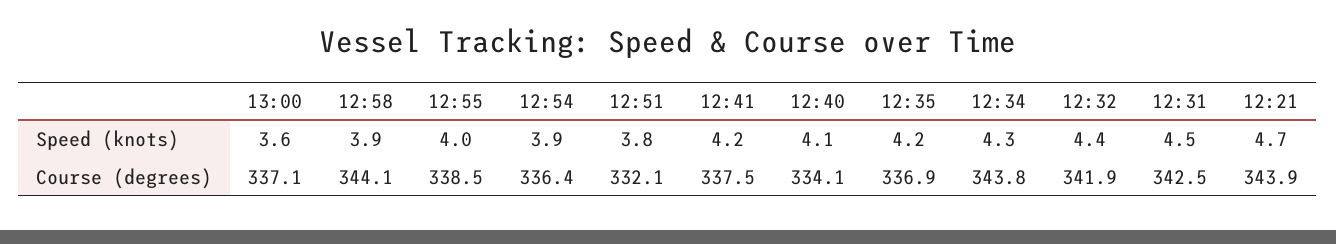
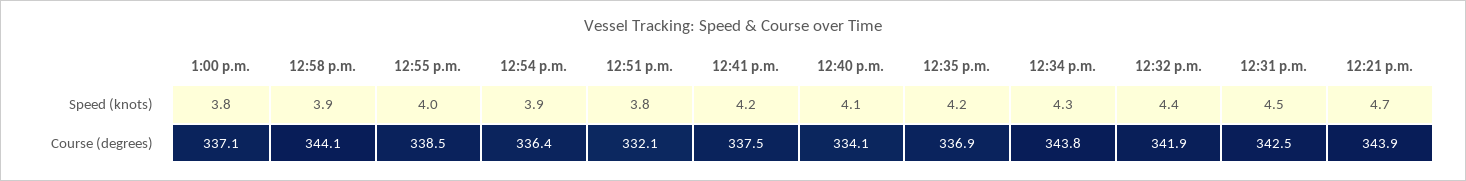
  {
    "13:00": {
-     "Speed (knots)": 3.6,
+     "Speed (knots)": 3.8,
      "Course (degrees)": 337.1
    },
    "12:58": {
      "Speed (knots)": 3.9,
      "Course (degrees)": 344.1
    },
    "12:55": {
      "Speed (knots)": 4,
      "Course (degrees)": 338.5
    },
    "12:54": {
      "Speed (knots)": 3.9,
      "Course (degrees)": 336.4
    },
    "12:51": {
      "Speed (knots)": 3.8,
      "Course (degrees)": 332.1
    },
    "12:41": {
      "Speed (knots)": 4.2,
      "Course (degrees)": 337.5
    },
    "12:40": {
      "Speed (knots)": 4.1,
      "Course (degrees)": 334.1
    },
    "12:35": {
      "Speed (knots)": 4.2,
      "Course (degrees)": 336.9
    },
    "12:34": {
      "Speed (knots)": 4.3,
      "Course (degrees)": 343.8
    },
    "12:32": {
      "Speed (knots)": 4.4,
      "Course (degrees)": 341.9
    },
    "12:31": {
      "Speed (knots)": 4.5,
      "Course (degrees)": 342.5
    },
    "12:21": {
      "Speed (knots)": 4.7,
      "Course (degrees)": 343.9
    }
  }

